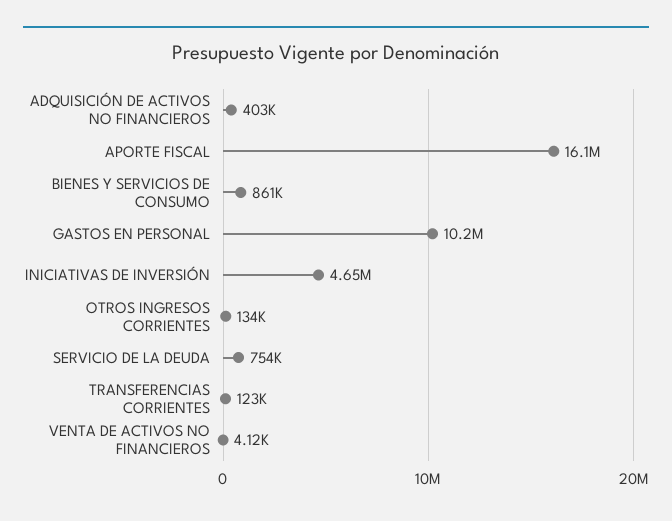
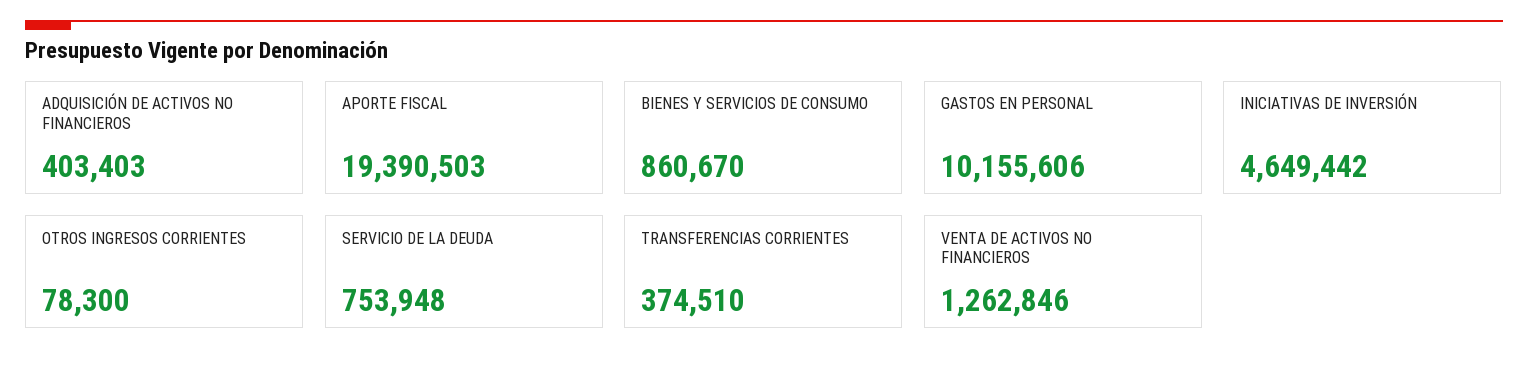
  {
    "ADQUISICIÓN DE ACTIVOS NO FINANCIEROS": 403403,
-   "APORTE FISCAL": 16100000,
+   "APORTE FISCAL": 19390503,
    "BIENES Y SERVICIOS DE CONSUMO": 860670,
    "GASTOS EN PERSONAL": 10155606,
    "INICIATIVAS DE INVERSIÓN": 4649442,
-   "OTROS INGRESOS CORRIENTES": 134000,
+   "OTROS INGRESOS CORRIENTES": 78300,
    "SERVICIO DE LA DEUDA": 753948,
-   "TRANSFERENCIAS CORRIENTES": 123000,
+   "TRANSFERENCIAS CORRIENTES": 374510,
-   "VENTA DE ACTIVOS NO FINANCIEROS": 4120
+   "VENTA DE ACTIVOS NO FINANCIEROS": 1262846
  }

